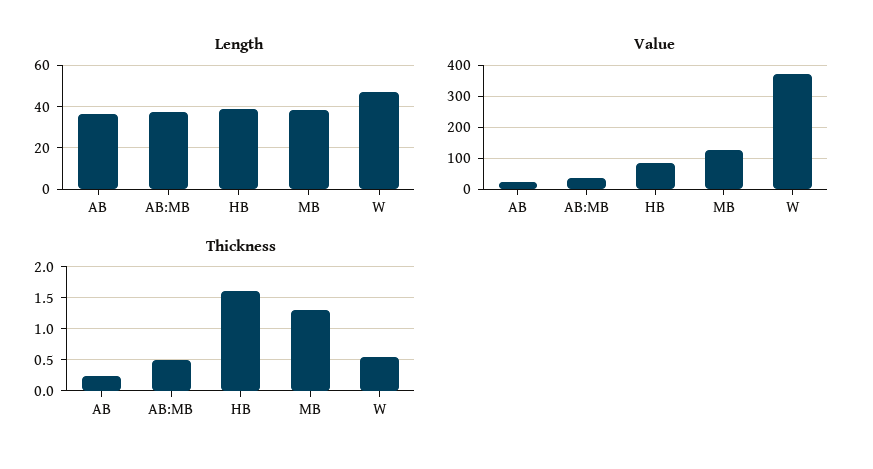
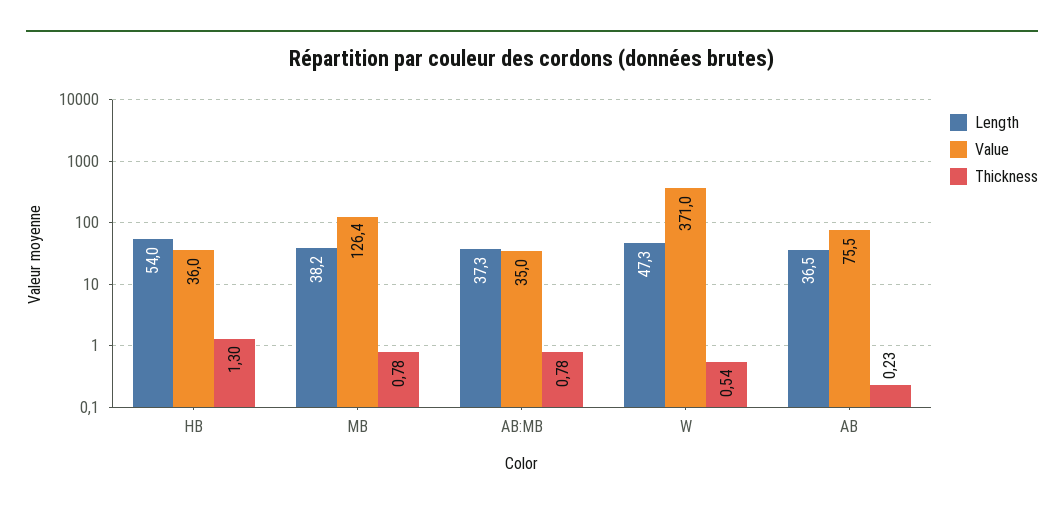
  {
    "Length": {
      "AB": 36.5,
      "AB:MB": 37.3,
-     "HB": 40,
+     "HB": 54,
      "MB": 38.2,
      "W": 47.3
    },
    "Value": {
-     "AB": 20,
+     "AB": 75.5,
      "AB:MB": 35,
-     "HB": 80,
+     "HB": 36,
      "MB": 126.4,
      "W": 371
    },
    "Thickness": {
      "AB": 0.23,
-     "AB:MB": 0.5,
+     "AB:MB": 0.78,
-     "HB": 1.6,
+     "HB": 1.3,
-     "MB": 1.3,
+     "MB": 0.78,
      "W": 0.54
    }
  }

